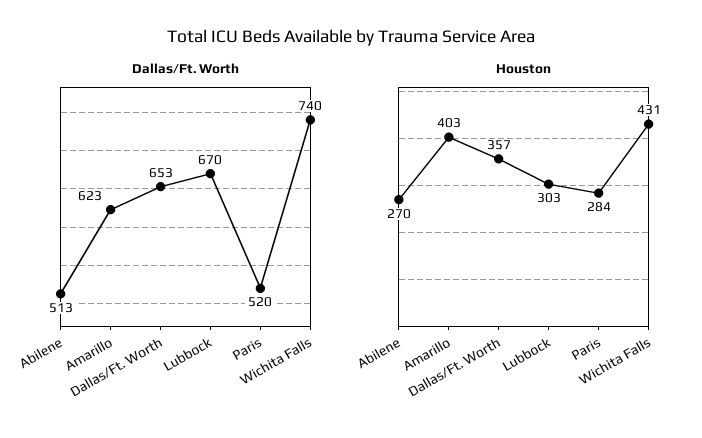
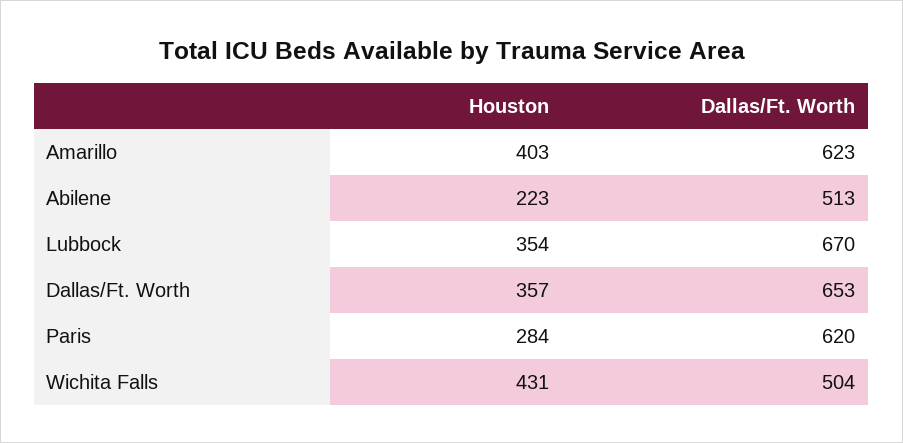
  {
    "Dallas/Ft. Worth": {
      "Abilene": 513,
      "Amarillo": 623,
      "Dallas/Ft. Worth": 653,
      "Lubbock": 670,
-     "Paris": 520,
+     "Paris": 620,
-     "Wichita Falls": 740
+     "Wichita Falls": 504
    },
    "Houston": {
-     "Abilene": 270,
+     "Abilene": 223,
      "Amarillo": 403,
      "Dallas/Ft. Worth": 357,
-     "Lubbock": 303,
+     "Lubbock": 354,
      "Paris": 284,
      "Wichita Falls": 431
    }
  }

